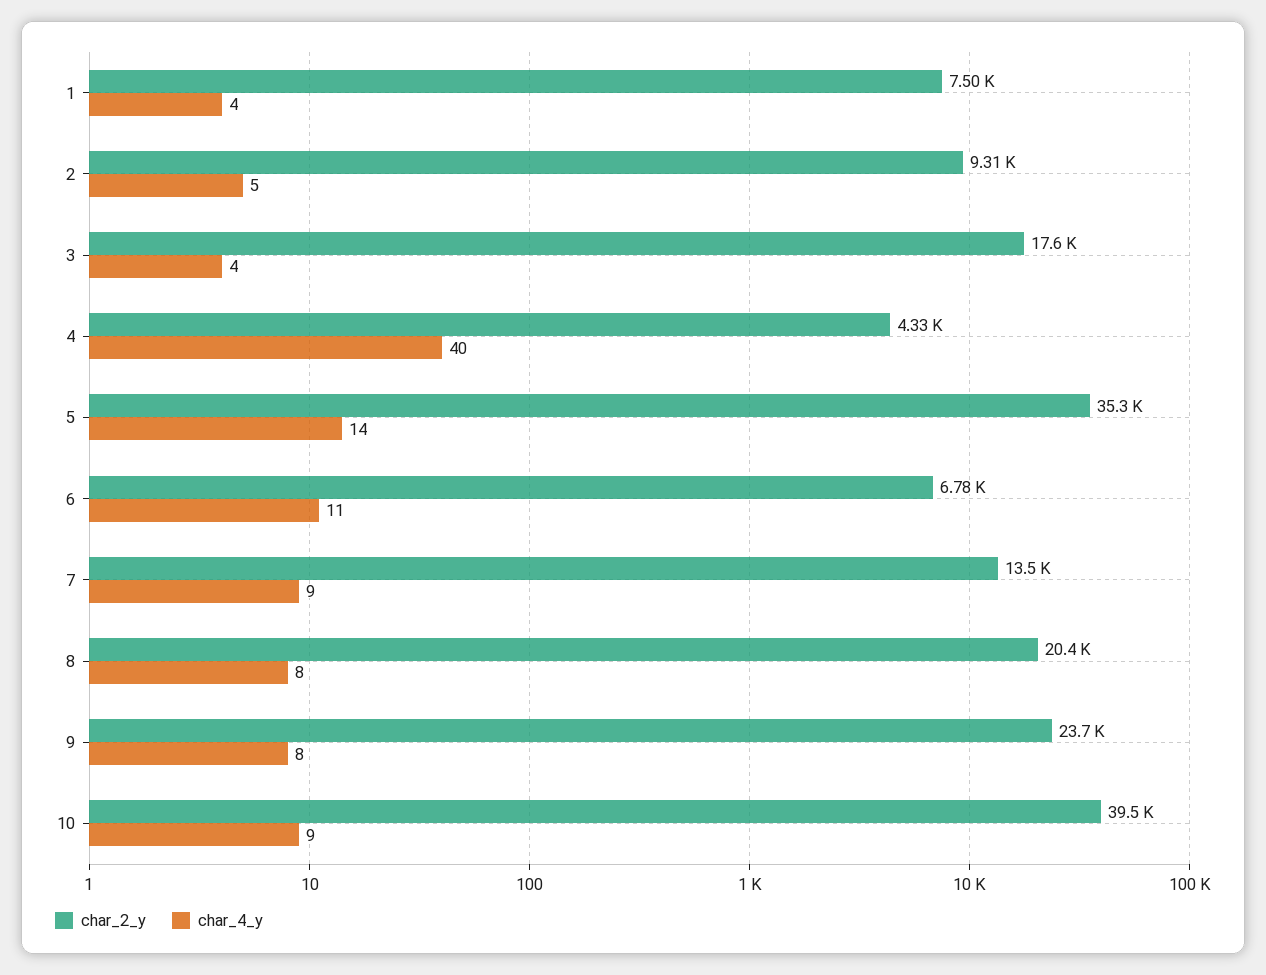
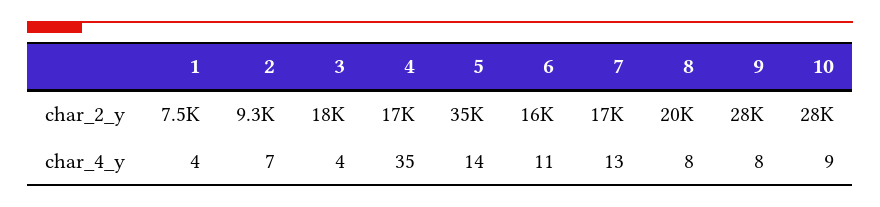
  {
    "char_2_y": {
      "1": 7500,
      "2": 9310,
      "3": 17600,
-     "4": 4330,
+     "4": 17000,
      "5": 35300,
-     "6": 6780,
+     "6": 16000,
-     "7": 13500,
+     "7": 17000,
      "8": 20400,
-     "9": 23700,
+     "9": 28000,
-     "10": 39500
+     "10": 28000
    },
    "char_4_y": {
      "1": 4,
-     "2": 5,
+     "2": 7,
      "3": 4,
-     "4": 40,
+     "4": 35,
      "5": 14,
      "6": 11,
-     "7": 9,
+     "7": 13,
      "8": 8,
      "9": 8,
      "10": 9
    }
  }

